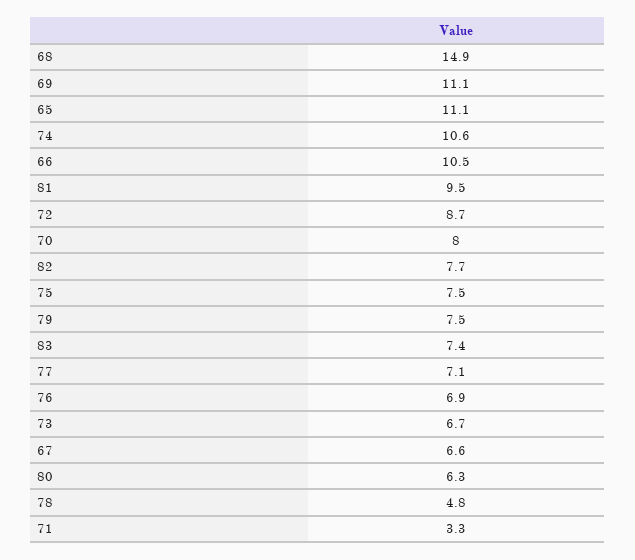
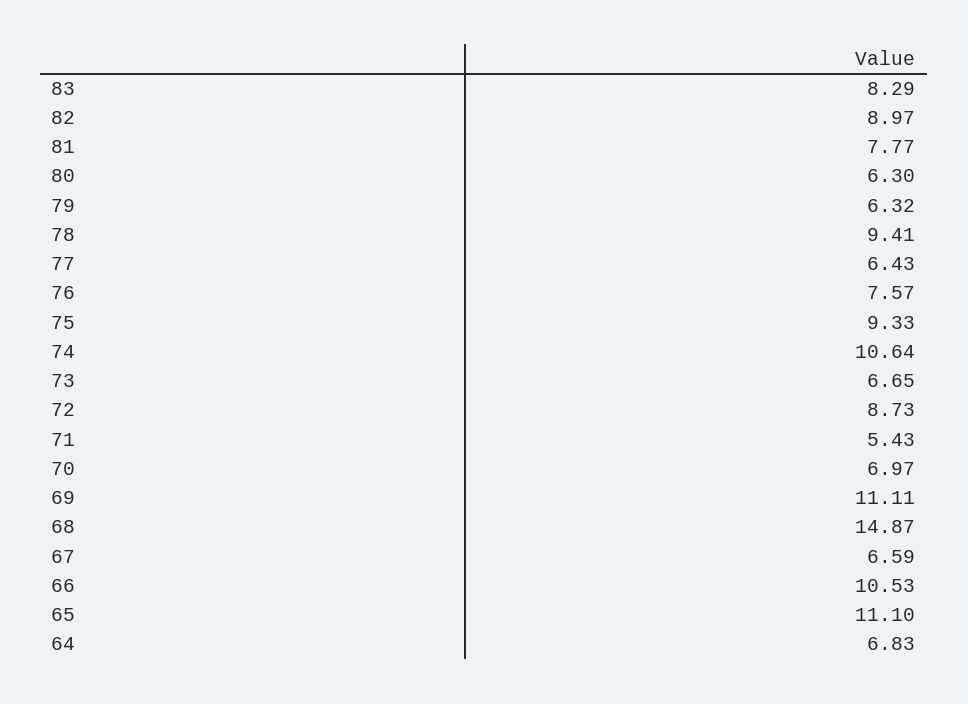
  {
    "68": 14.87,
    "69": 11.11,
    "65": 11.1,
    "74": 10.64,
    "66": 10.53,
-   "81": 9.5,
+   "81": 7.77,
    "72": 8.73,
-   "70": 8,
+   "70": 6.97,
-   "82": 7.7,
+   "82": 8.97,
-   "75": 7.5,
+   "75": 9.33,
-   "79": 7.5,
+   "79": 6.32,
-   "83": 7.4,
+   "83": 8.29,
-   "77": 7.1,
+   "77": 6.43,
-   "76": 6.9,
+   "76": 7.57,
    "73": 6.65,
    "67": 6.59,
    "80": 6.3,
-   "78": 4.8,
+   "78": 9.41,
-   "71": 3.3
+   "71": 5.43,
+   "64": 6.83
  }

